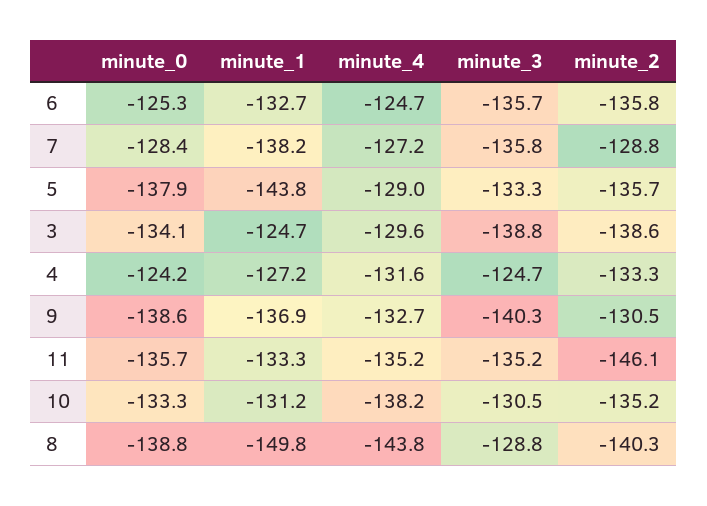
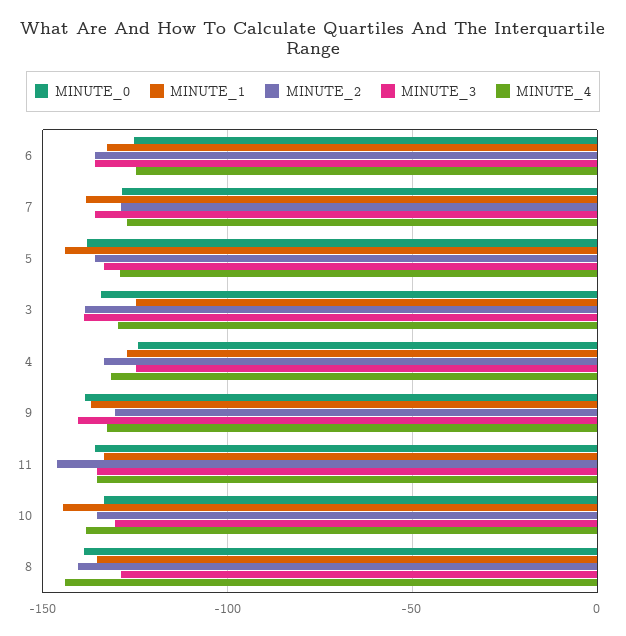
  {
    "minute_0": {
      "6": -125.3,
      "7": -128.4,
      "5": -137.9,
      "3": -134.1,
      "4": -124.2,
      "9": -138.6,
      "11": -135.7,
      "10": -133.3,
      "8": -138.8
    },
    "minute_1": {
      "6": -132.7,
      "7": -138.2,
      "5": -143.8,
      "3": -124.7,
      "4": -127.2,
      "9": -136.9,
      "11": -133.3,
-     "10": -131.2,
+     "10": -145,
-     "8": -149.8
+     "8": -135
    },
    "minute_4": {
      "6": -124.7,
      "7": -127.2,
      "5": -129,
      "3": -129.6,
      "4": -131.6,
      "9": -132.7,
      "11": -135.2,
      "10": -138.2,
      "8": -143.8
    },
    "minute_3": {
      "6": -135.7,
      "7": -135.8,
      "5": -133.3,
      "3": -138.8,
      "4": -124.7,
      "9": -140.3,
      "11": -135.2,
      "10": -130.5,
      "8": -128.8
    },
    "minute_2": {
      "6": -135.8,
      "7": -128.8,
      "5": -135.7,
      "3": -138.6,
      "4": -133.3,
      "9": -130.5,
      "11": -146.1,
      "10": -135.2,
      "8": -140.3
    }
  }

